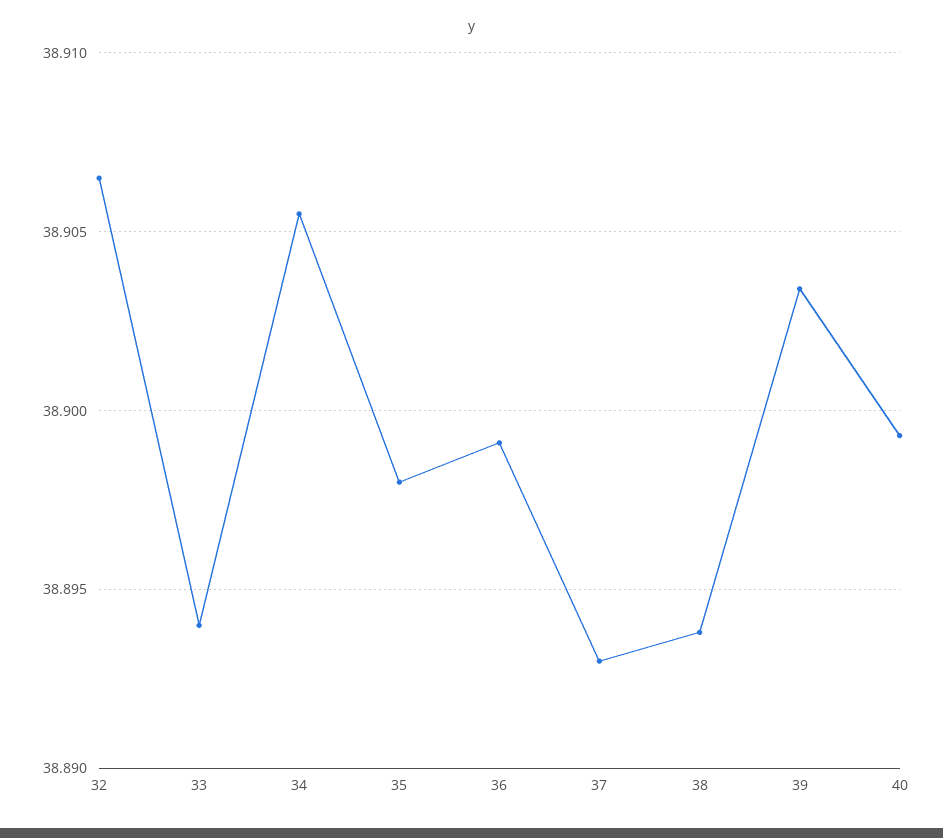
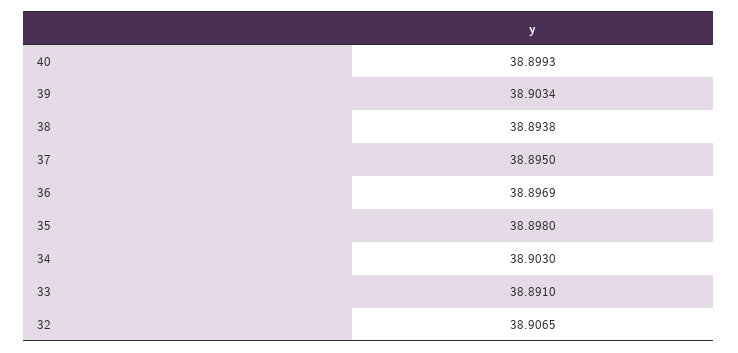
  {
    "32": 38.9065,
-   "33": 38.894,
+   "33": 38.891,
-   "34": 38.9055,
+   "34": 38.903,
    "35": 38.898,
-   "36": 38.899,
+   "36": 38.8969,
-   "37": 38.893,
+   "37": 38.895,
    "38": 38.8938,
    "39": 38.9034,
    "40": 38.8993
  }

